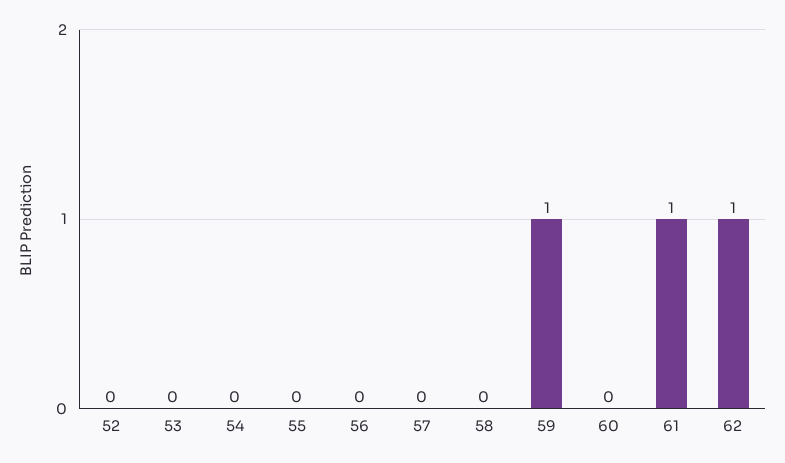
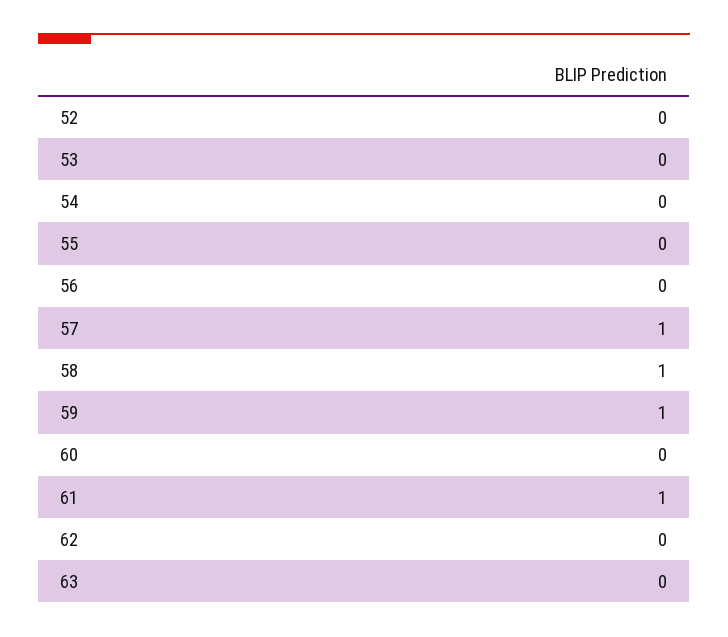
  {
    "52": 0,
    "53": 0,
    "54": 0,
    "55": 0,
    "56": 0,
-   "57": 0,
+   "57": 1,
-   "58": 0,
+   "58": 1,
    "59": 1,
    "60": 0,
    "61": 1,
-   "62": 1
+   "62": 0,
+   "63": 0
  }

